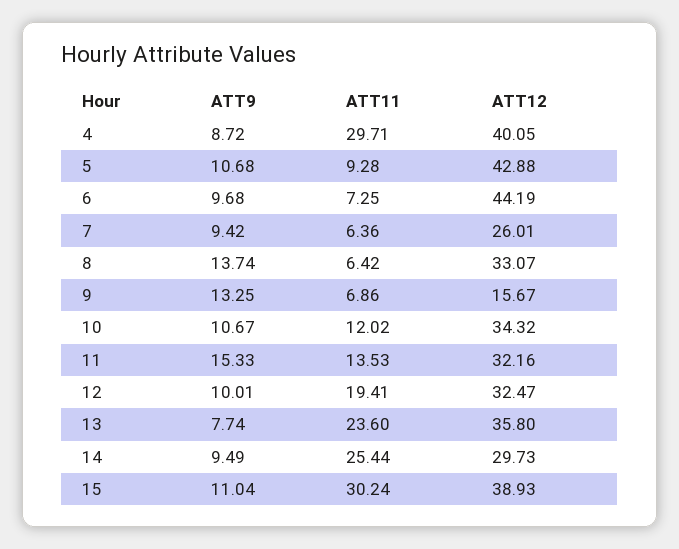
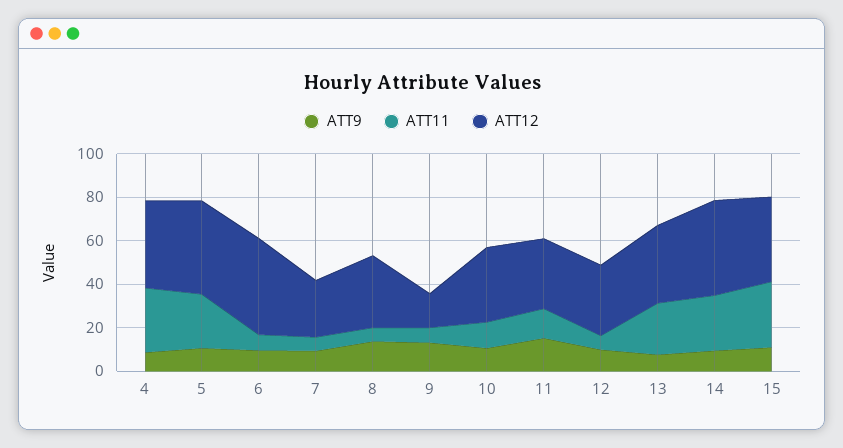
  {
    "ATT9": {
      "4": 8.72,
      "5": 10.68,
      "6": 9.68,
      "7": 9.42,
      "8": 13.74,
      "9": 13.25,
      "10": 10.67,
      "11": 15.33,
      "12": 10.01,
      "13": 7.74,
      "14": 9.49,
      "15": 11.04
    },
    "ATT11": {
      "4": 29.71,
-     "5": 9.28,
+     "5": 25,
      "6": 7.25,
      "7": 6.36,
      "8": 6.42,
      "9": 6.86,
      "10": 12.02,
      "11": 13.53,
-     "12": 19.41,
+     "12": 5,
      "13": 23.6,
      "14": 25.44,
      "15": 30.24
    },
    "ATT12": {
      "4": 40.05,
      "5": 42.88,
      "6": 44.19,
      "7": 26.01,
      "8": 33.07,
      "9": 15.67,
      "10": 34.32,
      "11": 32.16,
      "12": 32.47,
      "13": 35.8,
-     "14": 29.73,
+     "14": 45,
      "15": 38.93
    }
  }

